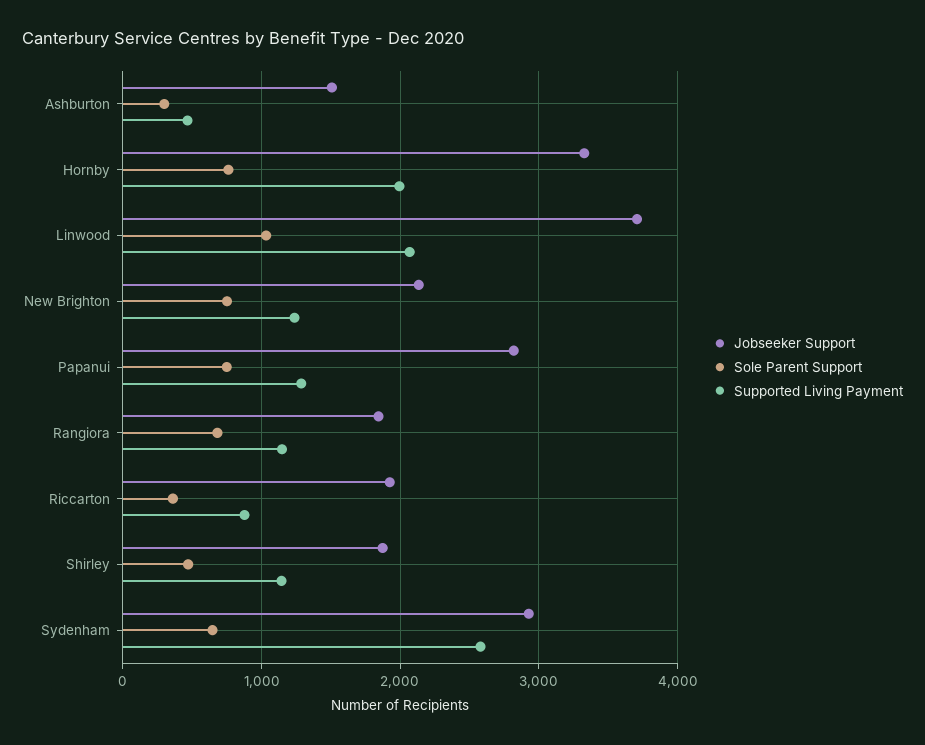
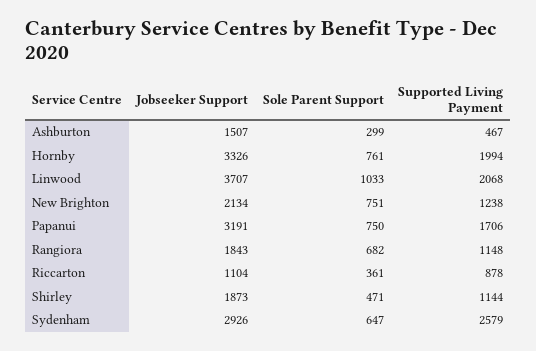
  {
    "Jobseeker Support": {
      "Ashburton": 1507,
      "Hornby": 3326,
      "Linwood": 3707,
      "New Brighton": 2134,
-     "Papanui": 2800,
+     "Papanui": 3191,
      "Rangiora": 1843,
-     "Riccarton": 1900,
+     "Riccarton": 1104,
      "Shirley": 1873,
      "Sydenham": 2926
    },
    "Sole Parent Support": {
      "Ashburton": 299,
      "Hornby": 761,
      "Linwood": 1033,
      "New Brighton": 751,
      "Papanui": 750,
      "Rangiora": 682,
      "Riccarton": 361,
      "Shirley": 471,
      "Sydenham": 647
    },
    "Supported Living Payment": {
      "Ashburton": 467,
      "Hornby": 1994,
      "Linwood": 2068,
      "New Brighton": 1238,
-     "Papanui": 1300,
+     "Papanui": 1706,
      "Rangiora": 1148,
      "Riccarton": 878,
      "Shirley": 1144,
      "Sydenham": 2579
    }
  }

